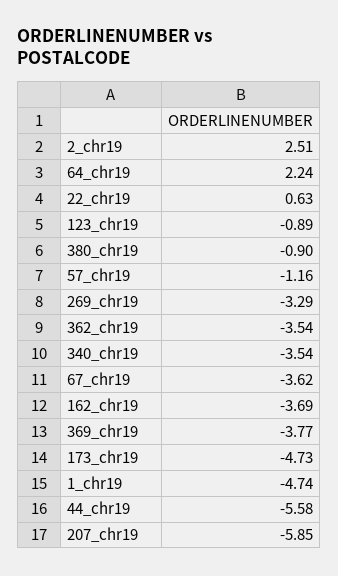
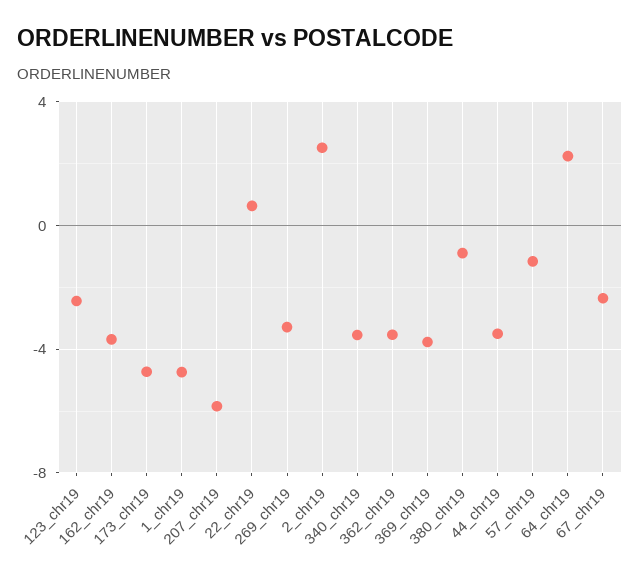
  {
    "2_chr19": 2.51,
    "64_chr19": 2.24,
    "22_chr19": 0.63,
-   "123_chr19": -0.89,
+   "123_chr19": -2.5,
    "380_chr19": -0.9,
    "57_chr19": -1.16,
    "269_chr19": -3.29,
    "362_chr19": -3.54,
    "340_chr19": -3.54,
-   "67_chr19": -3.62,
+   "67_chr19": -2.5,
    "162_chr19": -3.69,
    "369_chr19": -3.77,
    "173_chr19": -4.73,
    "1_chr19": -4.74,
-   "44_chr19": -5.58,
+   "44_chr19": -3.5,
    "207_chr19": -5.85
  }

